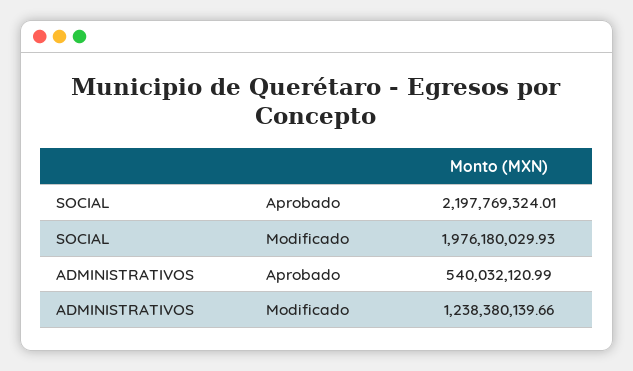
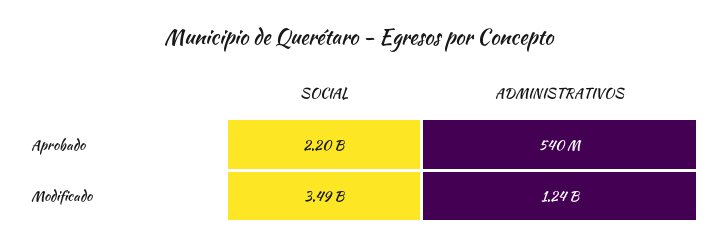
  {
    "SOCIAL": {
      "Aprobado": 2197769324.01,
-     "Modificado": 1976180029.93
+     "Modificado": 3490000000
    },
    "ADMINISTRATIVOS": {
      "Aprobado": 540032120.99,
      "Modificado": 1238380139.66
    }
  }

